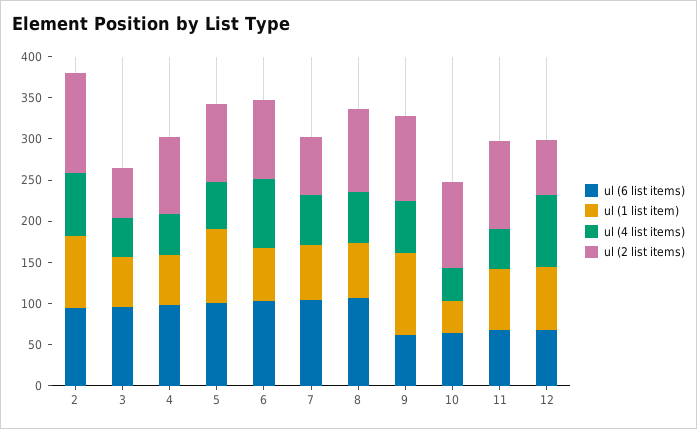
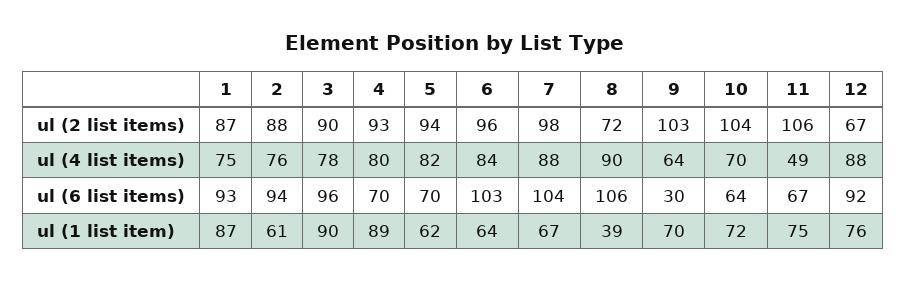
  {
    "ul (6 list items)": {
      "2": 94,
      "3": 96,
-     "4": 100,
+     "4": 70,
-     "5": 100,
+     "5": 70,
      "6": 103,
      "7": 104,
      "8": 106,
-     "9": 60,
+     "9": 30,
      "10": 64,
      "11": 67,
-     "12": 70
+     "12": 92,
+     "1": 93
    },
    "ul (1 list item)": {
-     "2": 90,
+     "2": 61,
-     "3": 60,
+     "3": 90,
-     "4": 60,
+     "4": 89,
-     "5": 90,
+     "5": 62,
      "6": 64,
      "7": 67,
-     "8": 70,
+     "8": 39,
-     "9": 100,
+     "9": 70,
-     "10": 40,
+     "10": 72,
      "11": 75,
-     "12": 76
+     "12": 76,
+     "1": 87
    },
    "ul (4 list items)": {
      "2": 76,
-     "3": 50,
+     "3": 78,
-     "4": 50,
+     "4": 80,
-     "5": 60,
+     "5": 82,
      "6": 84,
-     "7": 60,
+     "7": 88,
-     "8": 60,
+     "8": 90,
      "9": 64,
-     "10": 40,
+     "10": 70,
      "11": 49,
-     "12": 88
+     "12": 88,
+     "1": 75
    },
    "ul (2 list items)": {
-     "2": 120,
+     "2": 88,
-     "3": 60,
+     "3": 90,
      "4": 93,
      "5": 94,
      "6": 96,
-     "7": 70,
+     "7": 98,
-     "8": 100,
+     "8": 72,
      "9": 103,
      "10": 104,
      "11": 106,
-     "12": 67
+     "12": 67,
+     "1": 87
    }
  }

